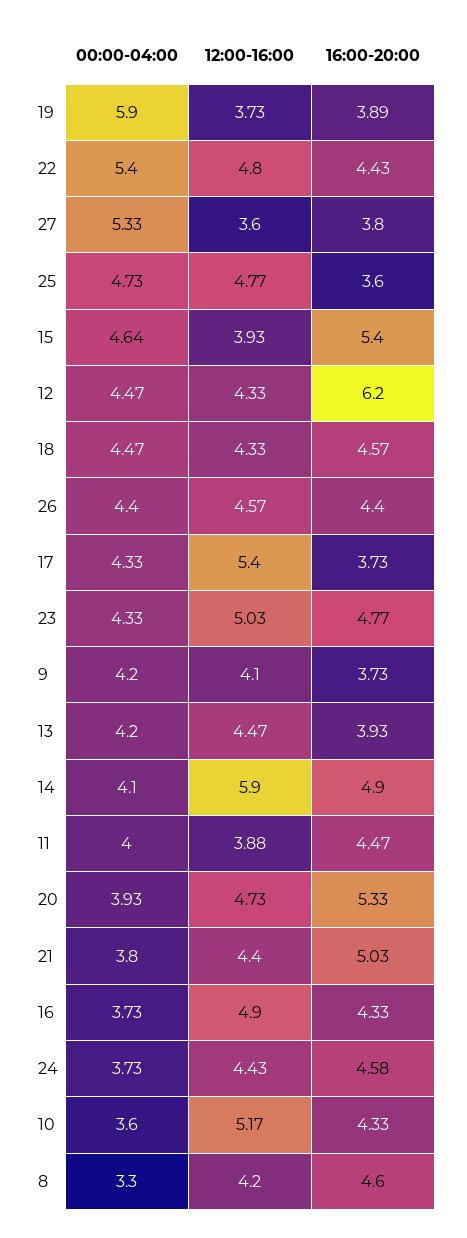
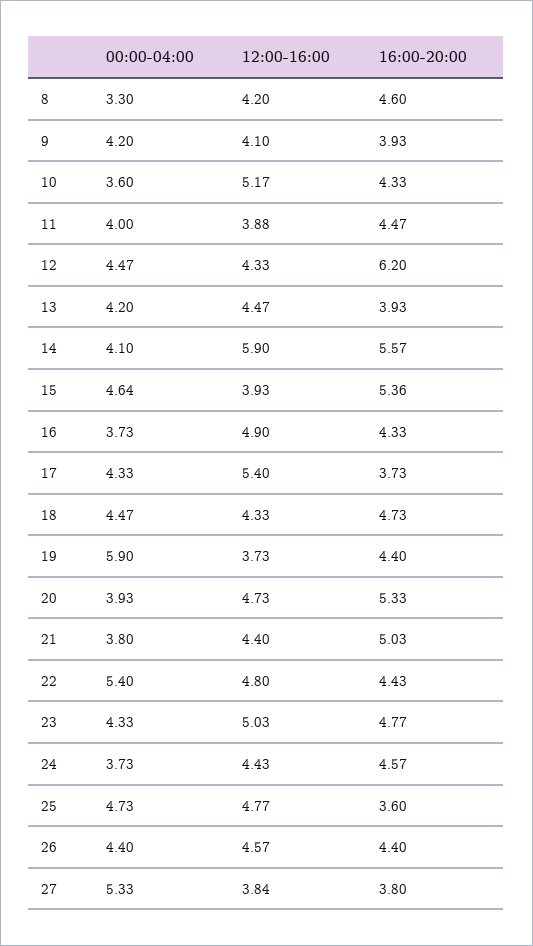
  {
    "00:00-04:00": {
      "19": 5.9,
      "22": 5.4,
      "27": 5.33,
      "25": 4.73,
      "15": 4.64,
      "12": 4.47,
      "18": 4.47,
      "26": 4.4,
      "17": 4.33,
      "23": 4.33,
      "9": 4.2,
      "13": 4.2,
      "14": 4.1,
      "11": 4,
      "20": 3.93,
      "21": 3.8,
      "16": 3.73,
      "24": 3.73,
      "10": 3.6,
      "8": 3.3
    },
    "12:00-16:00": {
      "19": 3.73,
      "22": 4.8,
-     "27": 3.6,
+     "27": 3.84,
      "25": 4.77,
      "15": 3.93,
      "12": 4.33,
      "18": 4.33,
      "26": 4.57,
      "17": 5.4,
      "23": 5.03,
      "9": 4.1,
      "13": 4.47,
      "14": 5.9,
      "11": 3.88,
      "20": 4.73,
      "21": 4.4,
      "16": 4.9,
      "24": 4.43,
      "10": 5.17,
      "8": 4.2
    },
    "16:00-20:00": {
-     "19": 3.89,
+     "19": 4.4,
      "22": 4.43,
      "27": 3.8,
      "25": 3.6,
-     "15": 5.4,
+     "15": 5.36,
      "12": 6.2,
-     "18": 4.57,
+     "18": 4.73,
      "26": 4.4,
      "17": 3.73,
      "23": 4.77,
-     "9": 3.73,
+     "9": 3.93,
      "13": 3.93,
-     "14": 4.9,
+     "14": 5.57,
      "11": 4.47,
      "20": 5.33,
      "21": 5.03,
      "16": 4.33,
-     "24": 4.58,
+     "24": 4.57,
      "10": 4.33,
      "8": 4.6
    }
  }

